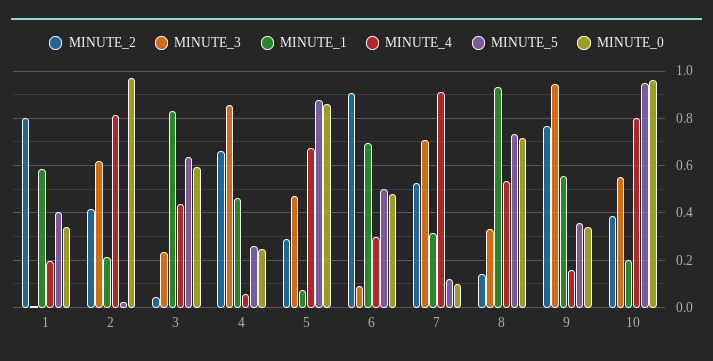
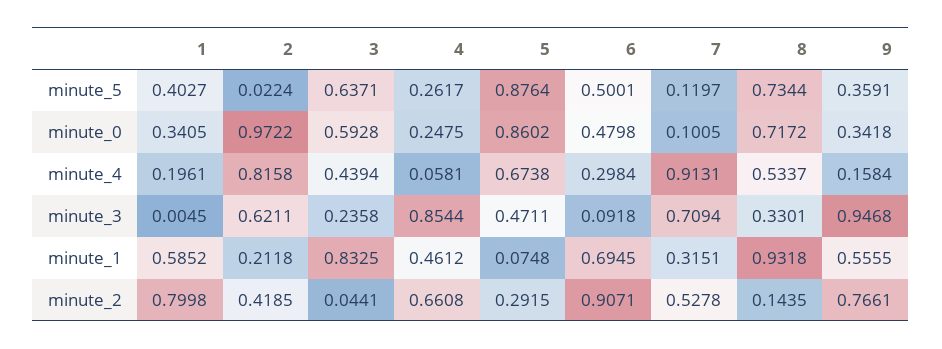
  {
    "MINUTE_2": {
      "1": 0.7998,
      "2": 0.4185,
      "3": 0.0441,
      "4": 0.6608,
      "5": 0.2915,
      "6": 0.9071,
      "7": 0.5278,
      "8": 0.1435,
-     "9": 0.7661,
+     "9": 0.7661
-     "10": 0.4
    },
    "MINUTE_3": {
      "1": 0.0045,
      "2": 0.6211,
      "3": 0.2358,
      "4": 0.8544,
      "5": 0.4711,
      "6": 0.0918,
      "7": 0.7094,
      "8": 0.3301,
-     "9": 0.9468,
+     "9": 0.9468
-     "10": 0.55
    },
    "MINUTE_1": {
      "1": 0.5852,
      "2": 0.2118,
      "3": 0.8325,
      "4": 0.4612,
      "5": 0.0748,
      "6": 0.6945,
      "7": 0.3151,
      "8": 0.9318,
-     "9": 0.5555,
+     "9": 0.5555
-     "10": 0.2
    },
    "MINUTE_4": {
      "1": 0.1961,
      "2": 0.8158,
      "3": 0.4394,
      "4": 0.0581,
      "5": 0.6738,
      "6": 0.2984,
      "7": 0.9131,
      "8": 0.5337,
-     "9": 0.1584,
+     "9": 0.1584
-     "10": 0.8
    },
    "MINUTE_5": {
      "1": 0.4027,
      "2": 0.0224,
      "3": 0.6371,
      "4": 0.2617,
      "5": 0.8764,
      "6": 0.5001,
      "7": 0.1197,
      "8": 0.7344,
-     "9": 0.3591,
+     "9": 0.3591
-     "10": 0.95
    },
    "MINUTE_0": {
      "1": 0.3405,
      "2": 0.9722,
      "3": 0.5928,
      "4": 0.2475,
      "5": 0.8602,
      "6": 0.4798,
      "7": 0.1005,
      "8": 0.7172,
-     "9": 0.3418,
+     "9": 0.3418
-     "10": 0.95
    }
  }

